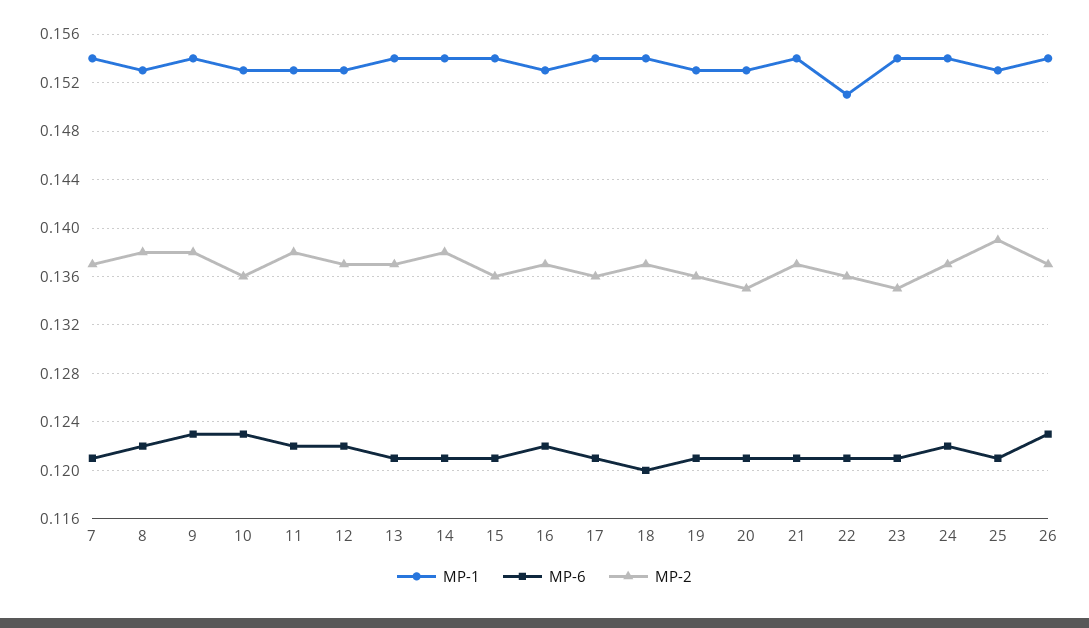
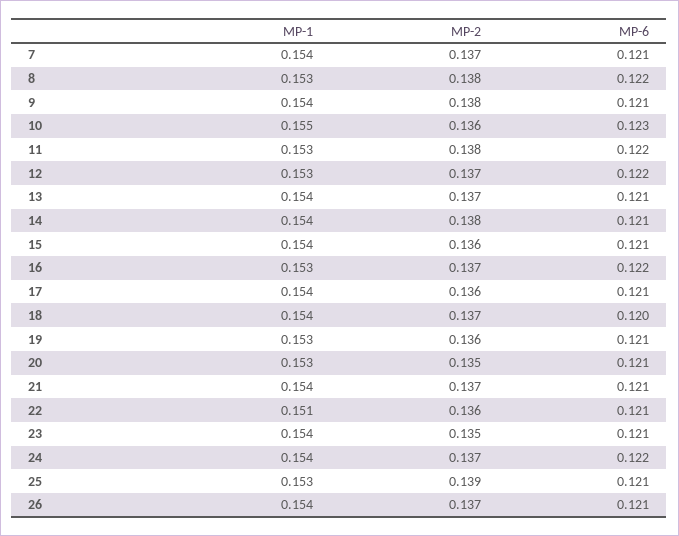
  {
    "MP-1": {
      "7": 0.154,
      "8": 0.153,
      "9": 0.154,
-     "10": 0.153,
+     "10": 0.155,
      "11": 0.153,
      "12": 0.153,
      "13": 0.154,
      "14": 0.154,
      "15": 0.154,
      "16": 0.153,
      "17": 0.154,
      "18": 0.154,
      "19": 0.153,
      "20": 0.153,
      "21": 0.154,
      "22": 0.151,
      "23": 0.154,
      "24": 0.154,
      "25": 0.153,
      "26": 0.154
    },
    "MP-6": {
      "7": 0.121,
      "8": 0.122,
-     "9": 0.123,
+     "9": 0.121,
      "10": 0.123,
      "11": 0.122,
      "12": 0.122,
      "13": 0.121,
      "14": 0.121,
      "15": 0.121,
      "16": 0.122,
      "17": 0.121,
      "18": 0.12,
      "19": 0.121,
      "20": 0.121,
      "21": 0.121,
      "22": 0.121,
      "23": 0.121,
      "24": 0.122,
      "25": 0.121,
-     "26": 0.123
+     "26": 0.121
    },
    "MP-2": {
      "7": 0.137,
      "8": 0.138,
      "9": 0.138,
      "10": 0.136,
      "11": 0.138,
      "12": 0.137,
      "13": 0.137,
      "14": 0.138,
      "15": 0.136,
      "16": 0.137,
      "17": 0.136,
      "18": 0.137,
      "19": 0.136,
      "20": 0.135,
      "21": 0.137,
      "22": 0.136,
      "23": 0.135,
      "24": 0.137,
      "25": 0.139,
      "26": 0.137
    }
  }

